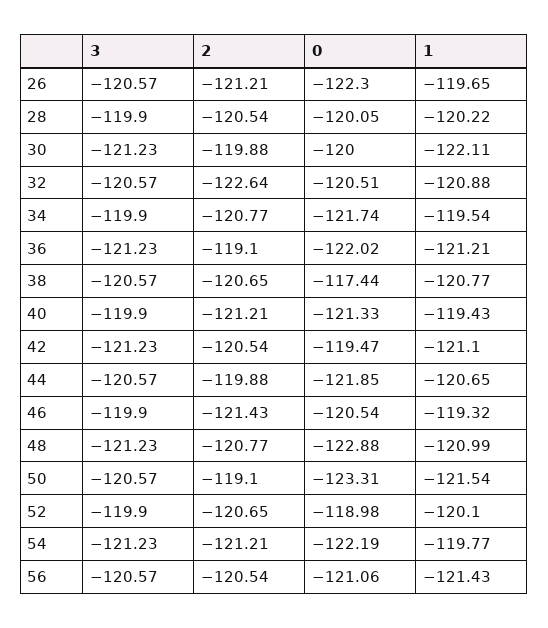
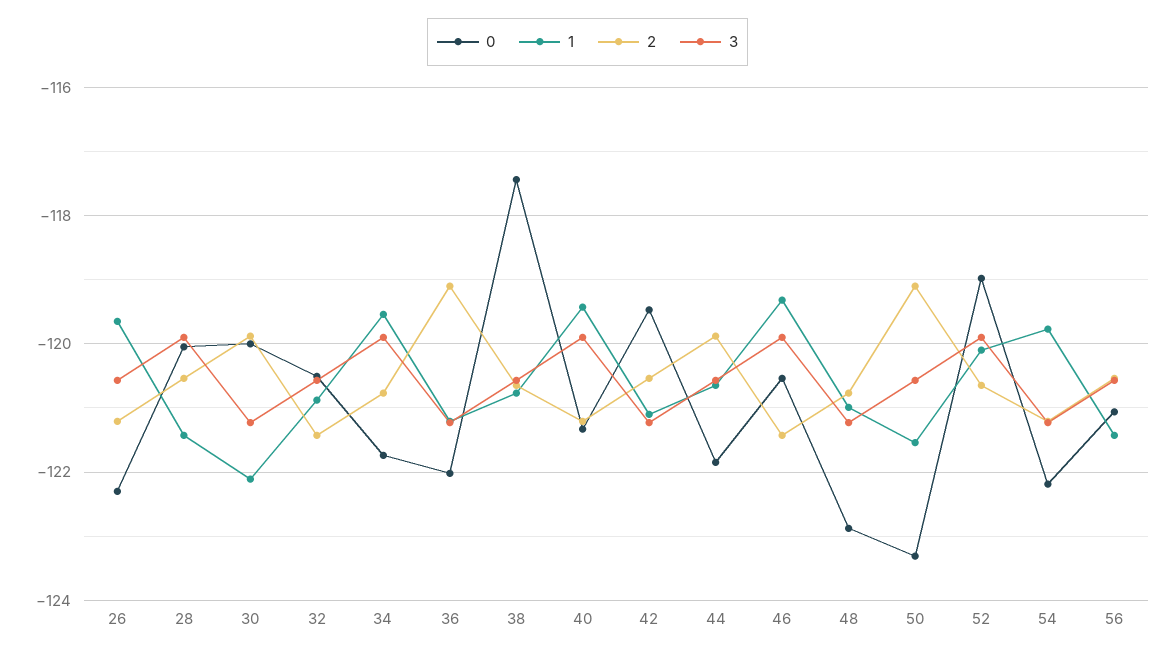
  {
    "3": {
      "26": -120.57,
      "28": -119.9,
      "30": -121.23,
      "32": -120.57,
      "34": -119.9,
      "36": -121.23,
      "38": -120.57,
      "40": -119.9,
      "42": -121.23,
      "44": -120.57,
      "46": -119.9,
      "48": -121.23,
      "50": -120.57,
      "52": -119.9,
      "54": -121.23,
      "56": -120.57
    },
    "2": {
      "26": -121.21,
      "28": -120.54,
      "30": -119.88,
-     "32": -122.64,
+     "32": -121.4,
      "34": -120.77,
      "36": -119.1,
      "38": -120.65,
      "40": -121.21,
      "42": -120.54,
      "44": -119.88,
      "46": -121.43,
      "48": -120.77,
      "50": -119.1,
      "52": -120.65,
      "54": -121.21,
      "56": -120.54
    },
    "0": {
      "26": -122.3,
      "28": -120.05,
      "30": -120,
      "32": -120.51,
      "34": -121.74,
      "36": -122.02,
      "38": -117.44,
      "40": -121.33,
      "42": -119.47,
      "44": -121.85,
      "46": -120.54,
      "48": -122.88,
      "50": -123.31,
      "52": -118.98,
      "54": -122.19,
      "56": -121.06
    },
    "1": {
      "26": -119.65,
-     "28": -120.22,
+     "28": -121.4,
      "30": -122.11,
      "32": -120.88,
      "34": -119.54,
      "36": -121.21,
      "38": -120.77,
      "40": -119.43,
      "42": -121.1,
      "44": -120.65,
      "46": -119.32,
      "48": -120.99,
      "50": -121.54,
      "52": -120.1,
      "54": -119.77,
      "56": -121.43
    }
  }

